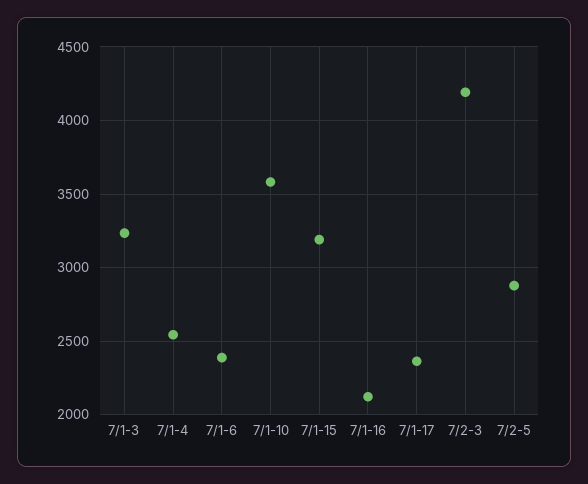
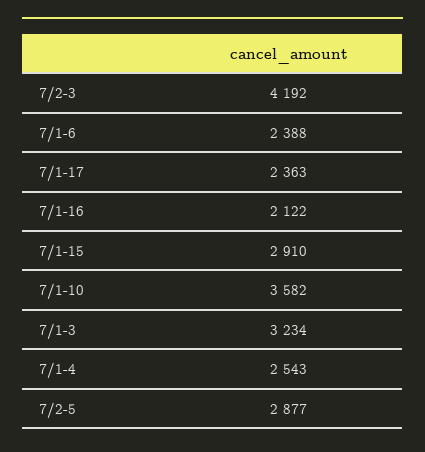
  {
    "7/1-3": 3234,
    "7/1-4": 2543,
    "7/1-6": 2388,
    "7/1-10": 3582,
-   "7/1-15": 3200,
+   "7/1-15": 2910,
    "7/1-16": 2122,
    "7/1-17": 2363,
    "7/2-3": 4192,
    "7/2-5": 2877
  }

